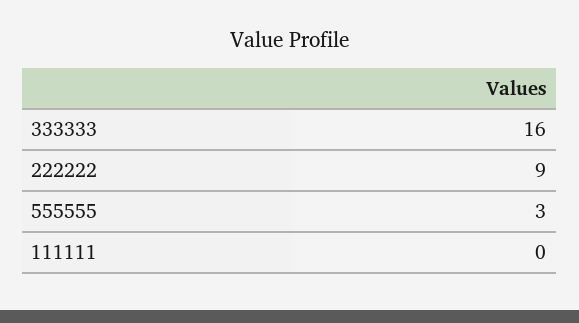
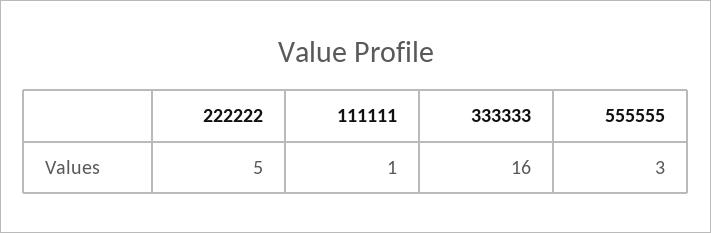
  {
    "333333": 16,
-   "222222": 9,
+   "222222": 5,
    "555555": 3,
-   "111111": 0
+   "111111": 1
  }

